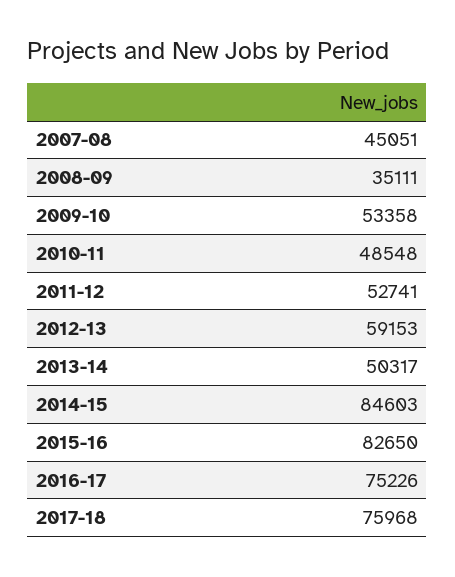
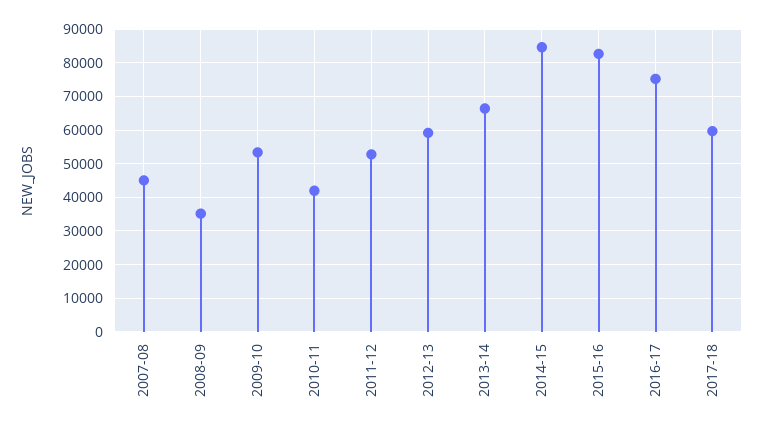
  {
    "2007-08": 45051,
    "2008-09": 35111,
    "2009-10": 53358,
-   "2010-11": 48548,
+   "2010-11": 42000,
    "2011-12": 52741,
    "2012-13": 59153,
-   "2013-14": 50317,
+   "2013-14": 66000,
    "2014-15": 84603,
    "2015-16": 82650,
    "2016-17": 75226,
-   "2017-18": 75968
+   "2017-18": 60000
  }

